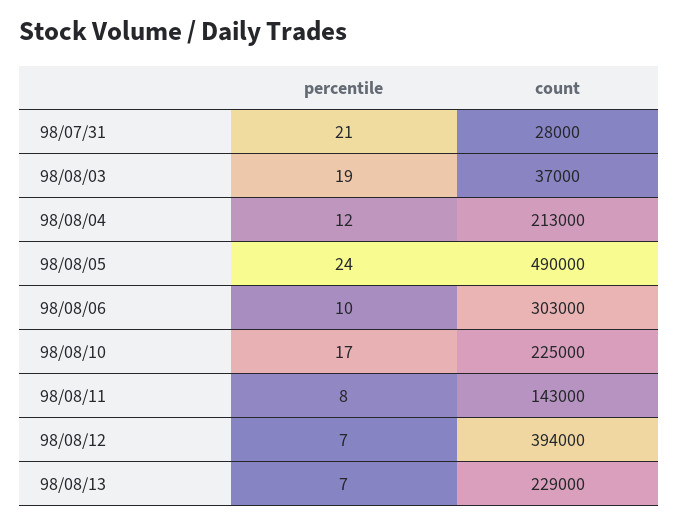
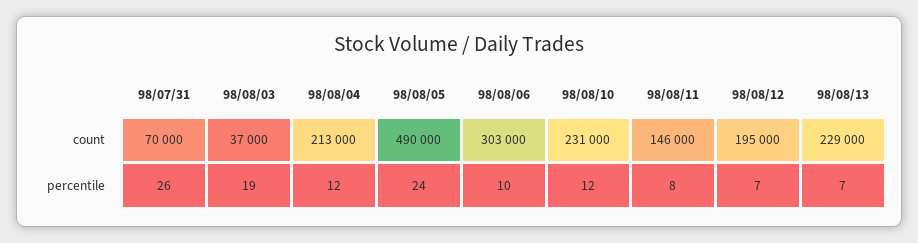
  {
    "percentile": {
-     "98/07/31": 21,
+     "98/07/31": 26,
      "98/08/03": 19,
      "98/08/04": 12,
      "98/08/05": 24,
      "98/08/06": 10,
-     "98/08/10": 17,
+     "98/08/10": 12,
      "98/08/11": 8,
      "98/08/12": 7,
      "98/08/13": 7
    },
    "count": {
-     "98/07/31": 28000,
+     "98/07/31": 70000,
      "98/08/03": 37000,
      "98/08/04": 213000,
      "98/08/05": 490000,
      "98/08/06": 303000,
-     "98/08/10": 225000,
+     "98/08/10": 231000,
-     "98/08/11": 143000,
+     "98/08/11": 146000,
-     "98/08/12": 394000,
+     "98/08/12": 195000,
      "98/08/13": 229000
    }
  }

